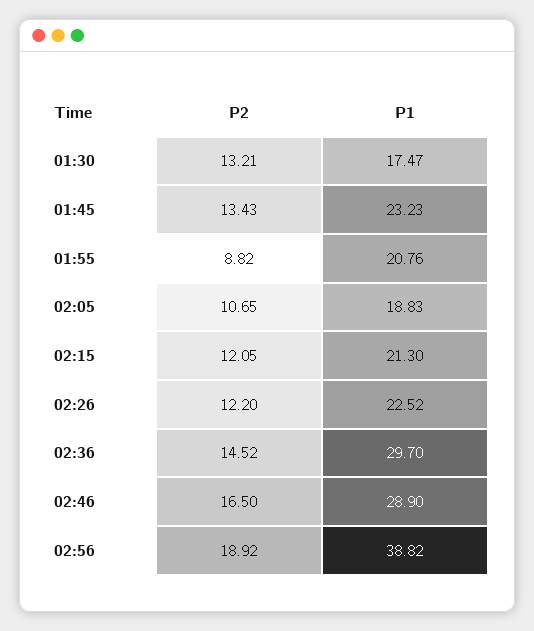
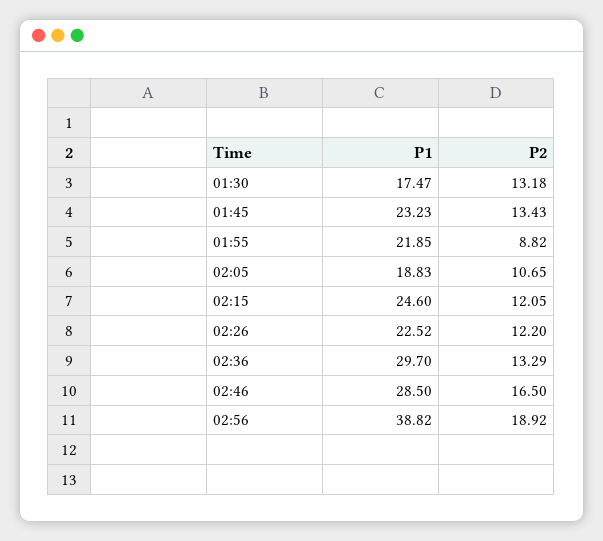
  {
    "P2": {
-     "01:30": 13.21,
+     "01:30": 13.18,
      "01:45": 13.43,
      "01:55": 8.82,
      "02:05": 10.65,
      "02:15": 12.05,
      "02:26": 12.2,
-     "02:36": 14.52,
+     "02:36": 13.29,
      "02:46": 16.5,
      "02:56": 18.92
    },
    "P1": {
      "01:30": 17.47,
      "01:45": 23.23,
-     "01:55": 20.76,
+     "01:55": 21.85,
      "02:05": 18.83,
-     "02:15": 21.3,
+     "02:15": 24.6,
      "02:26": 22.52,
      "02:36": 29.7,
-     "02:46": 28.9,
+     "02:46": 28.5,
      "02:56": 38.82
    }
  }

